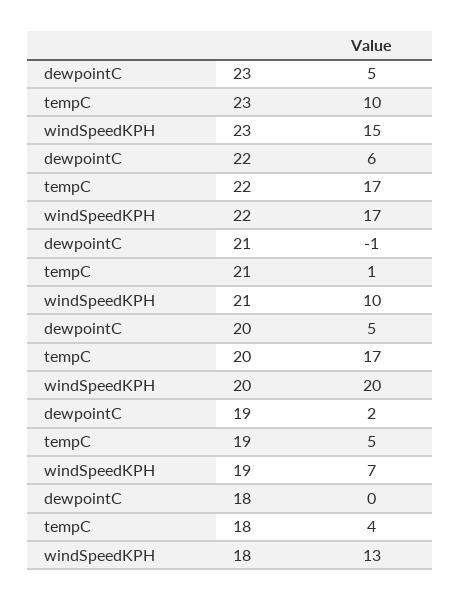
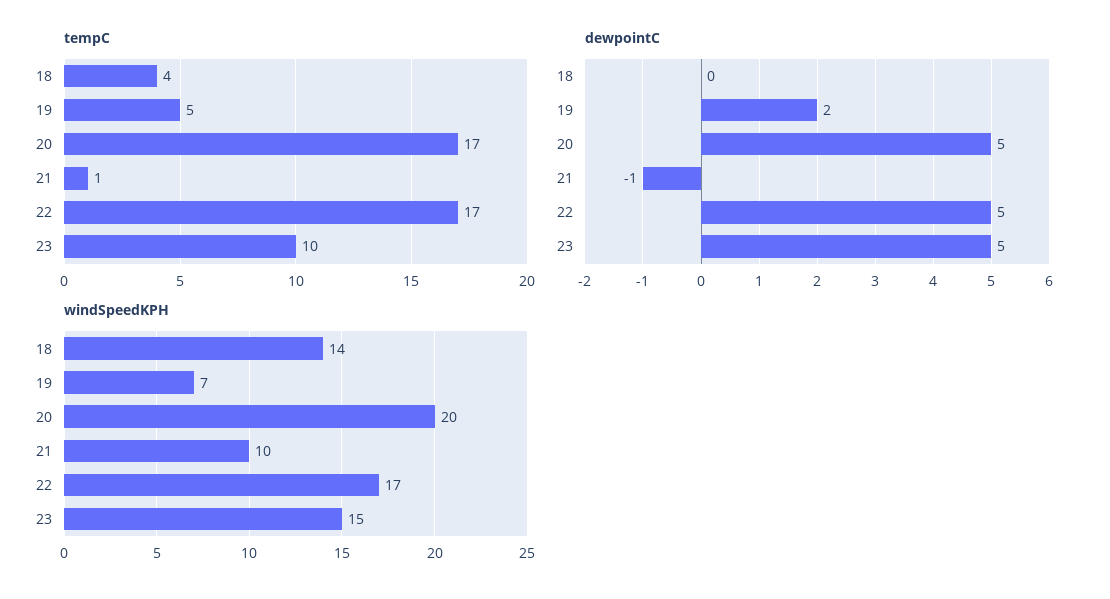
  {
    "dewpointC": {
      "23": 5,
-     "22": 6,
+     "22": 5,
      "21": -1,
      "20": 5,
      "19": 2,
      "18": 0
    },
    "tempC": {
      "23": 10,
      "22": 17,
      "21": 1,
      "20": 17,
      "19": 5,
      "18": 4
    },
    "windSpeedKPH": {
      "23": 15,
      "22": 17,
      "21": 10,
      "20": 20,
      "19": 7,
-     "18": 13
+     "18": 14
    }
  }

